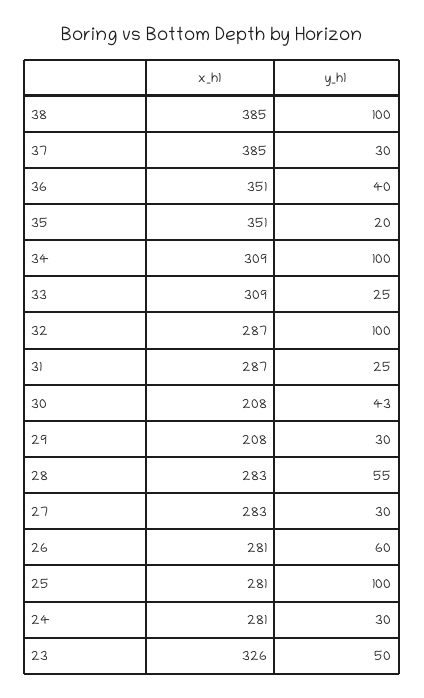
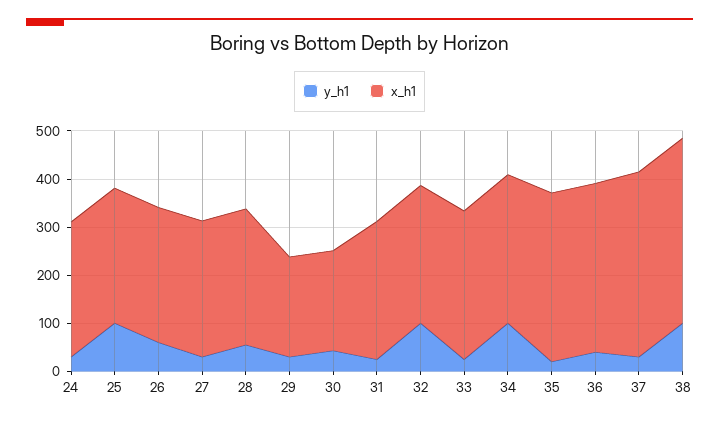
  {
    "x_h1": {
      "38": 385,
      "37": 385,
      "36": 351,
      "35": 351,
      "34": 309,
      "33": 309,
      "32": 287,
      "31": 287,
      "30": 208,
      "29": 208,
      "28": 283,
      "27": 283,
      "26": 281,
      "25": 281,
-     "24": 281,
+     "24": 281
-     "23": 326
    },
    "y_h1": {
      "38": 100,
      "37": 30,
      "36": 40,
      "35": 20,
      "34": 100,
      "33": 25,
      "32": 100,
      "31": 25,
      "30": 43,
      "29": 30,
      "28": 55,
      "27": 30,
      "26": 60,
      "25": 100,
-     "24": 30,
+     "24": 30
-     "23": 50
    }
  }

